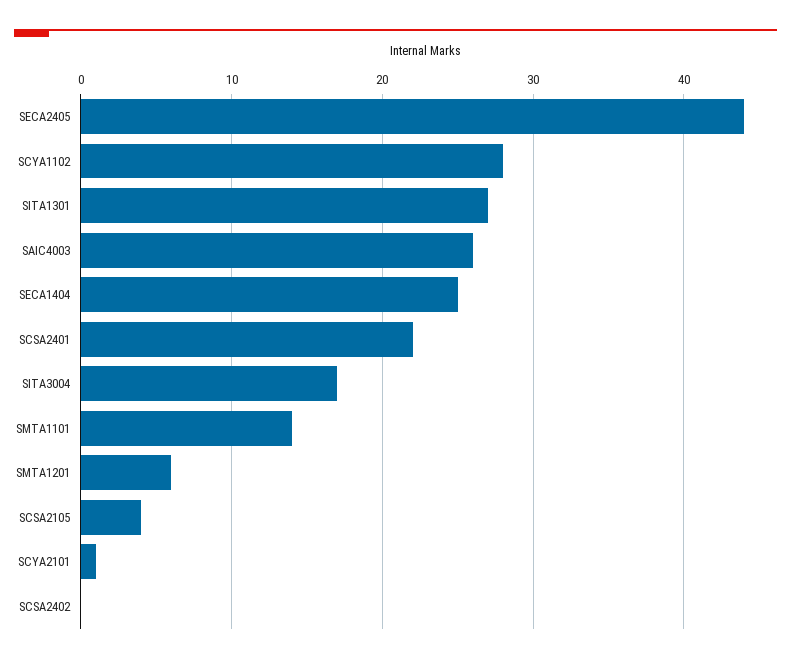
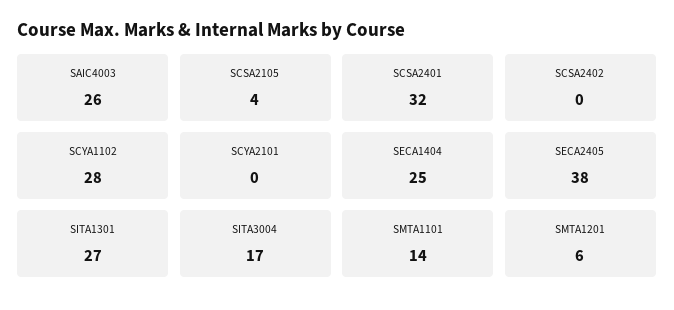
  {
-   "SECA2405": 44,
+   "SECA2405": 38,
    "SCYA1102": 28,
    "SITA1301": 27,
    "SAIC4003": 26,
    "SECA1404": 25,
-   "SCSA2401": 22,
+   "SCSA2401": 32,
    "SITA3004": 17,
    "SMTA1101": 14,
    "SMTA1201": 6,
    "SCSA2105": 4,
-   "SCYA2101": 1,
+   "SCYA2101": 0,
    "SCSA2402": 0
  }

